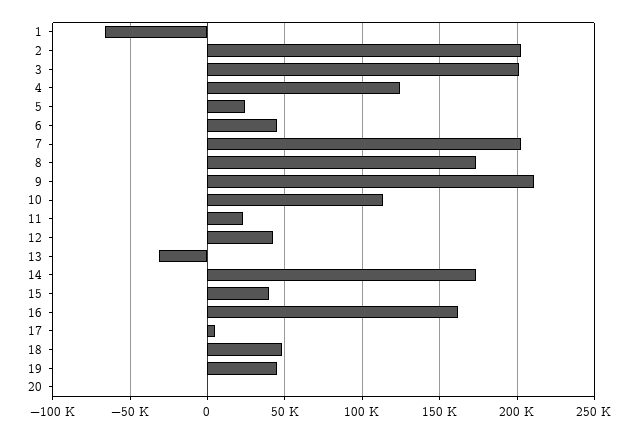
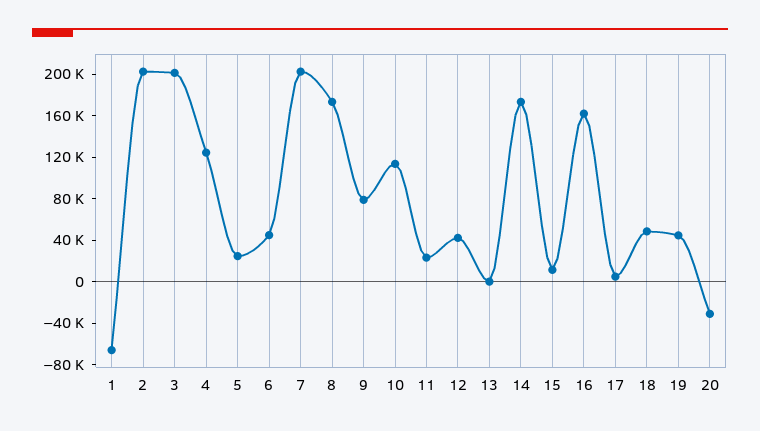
  {
    "1": -65000,
    "2": 205000,
    "3": 200000,
    "4": 125000,
    "5": 25000,
    "6": 45000,
    "7": 205000,
    "8": 175000,
-   "9": 210000,
+   "9": 80000,
    "10": 115000,
    "11": 25000,
    "12": 40000,
-   "13": -30000,
+   "13": 0,
    "14": 175000,
-   "15": 40000,
+   "15": 10000,
    "16": 160000,
    "17": 5000,
    "18": 50000,
    "19": 45000,
-   "20": 0
+   "20": -30000
  }

